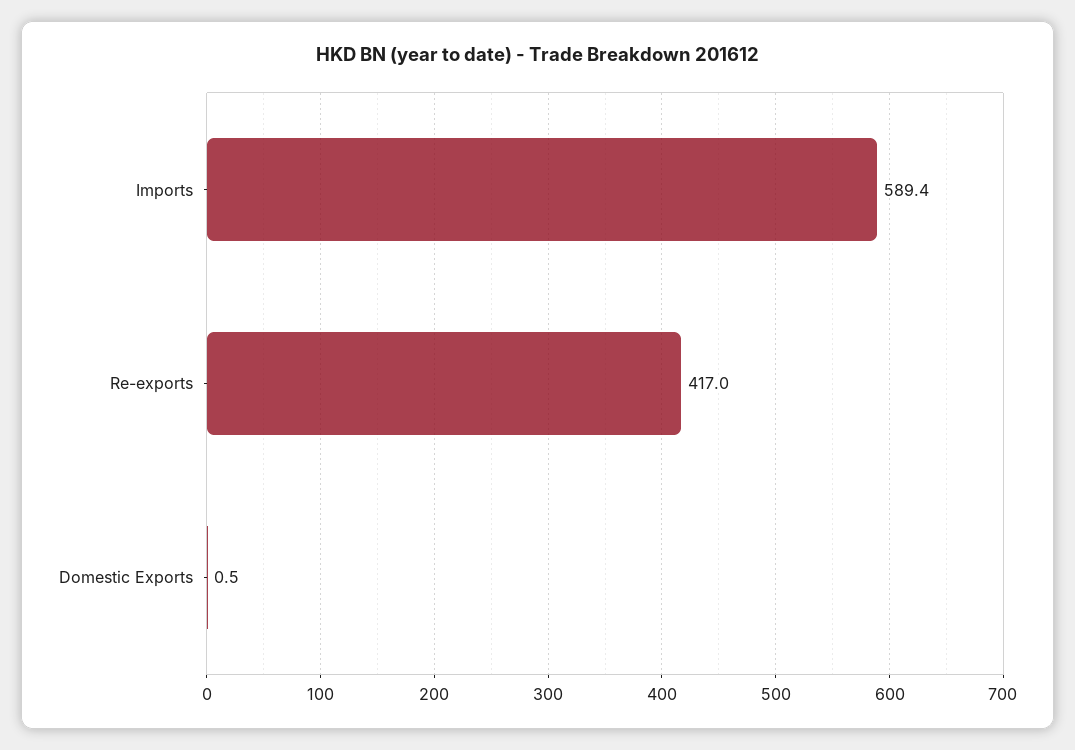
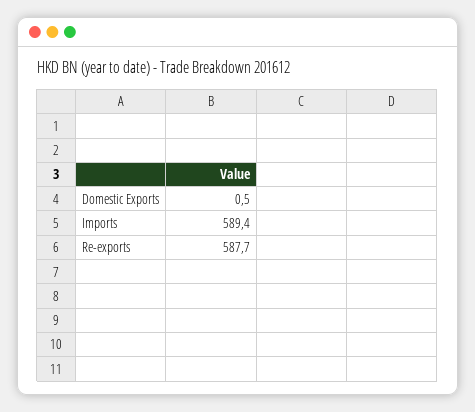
  {
    "Imports": 589.4,
-   "Re-exports": 417,
+   "Re-exports": 587.7,
    "Domestic Exports": 0.5
  }

